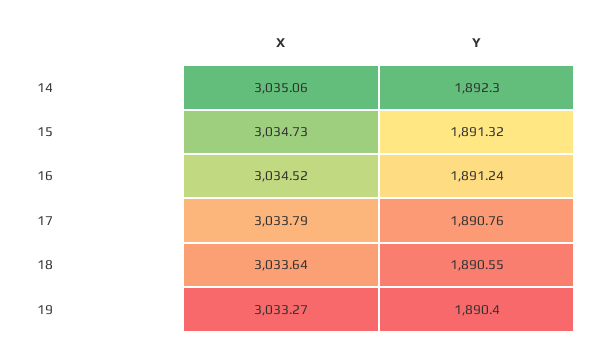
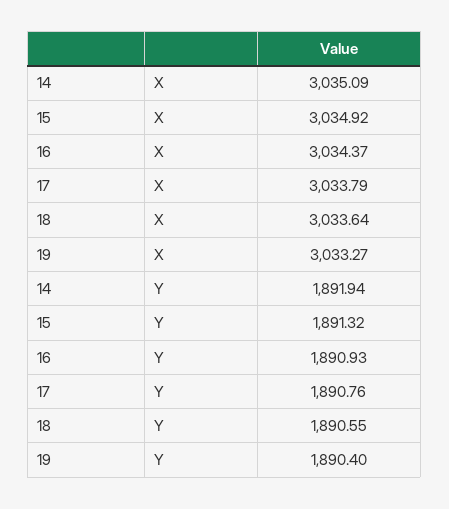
  {
    "X": {
-     "14": 3035.06,
+     "14": 3035.09,
-     "15": 3034.73,
+     "15": 3034.92,
-     "16": 3034.52,
+     "16": 3034.37,
      "17": 3033.79,
      "18": 3033.64,
      "19": 3033.27
    },
    "Y": {
-     "14": 1892.3,
+     "14": 1891.94,
      "15": 1891.32,
-     "16": 1891.24,
+     "16": 1890.93,
      "17": 1890.76,
      "18": 1890.55,
      "19": 1890.4
    }
  }

